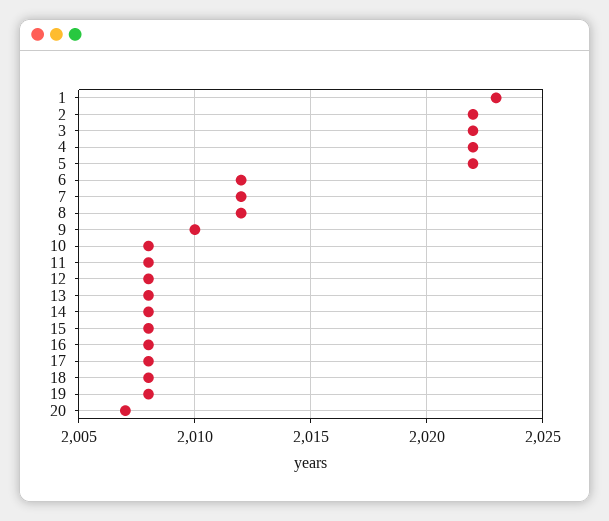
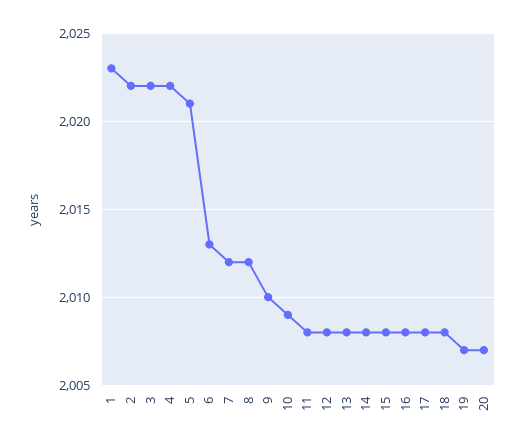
  {
    "1": 2023,
    "2": 2022,
    "3": 2022,
    "4": 2022,
-   "5": 2022,
+   "5": 2021,
-   "6": 2012,
+   "6": 2013,
    "7": 2012,
    "8": 2012,
    "9": 2010,
-   "10": 2008,
+   "10": 2009,
    "11": 2008,
    "12": 2008,
    "13": 2008,
    "14": 2008,
    "15": 2008,
    "16": 2008,
    "17": 2008,
    "18": 2008,
-   "19": 2008,
+   "19": 2007,
    "20": 2007
  }

